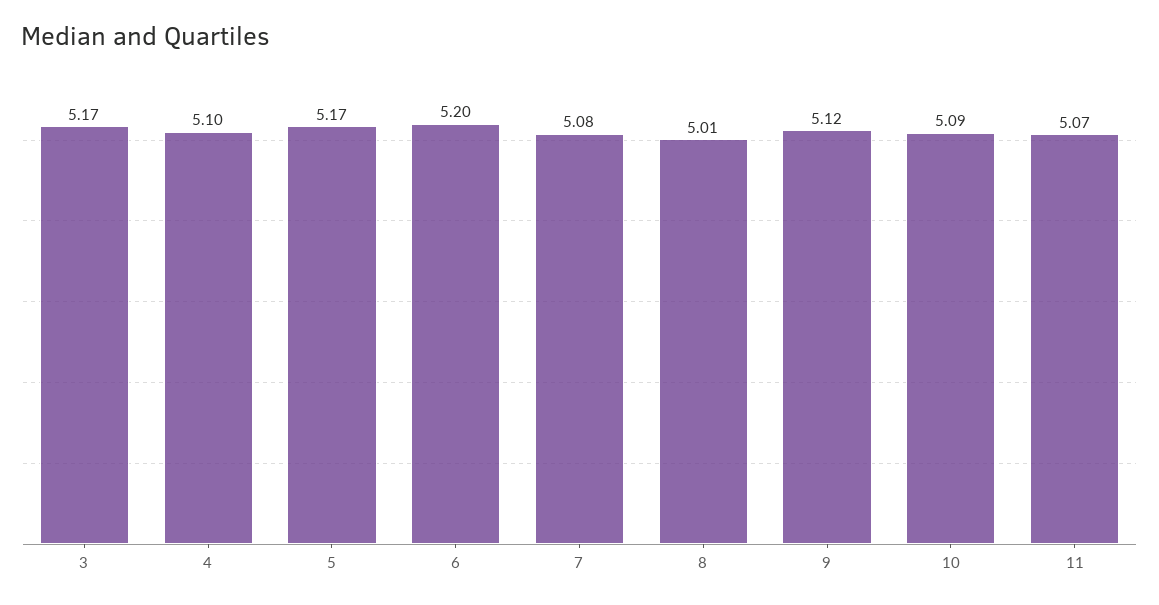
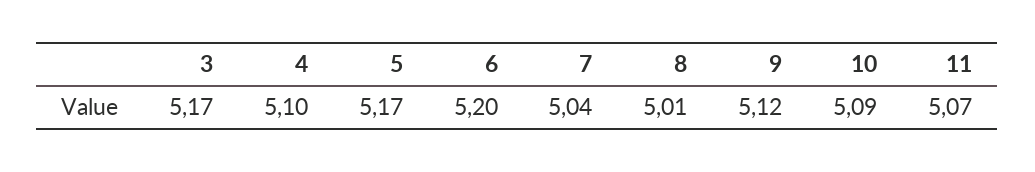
  {
    "3": 5.17,
    "4": 5.1,
    "5": 5.17,
    "6": 5.2,
-   "7": 5.08,
+   "7": 5.04,
    "8": 5.01,
    "9": 5.12,
    "10": 5.09,
    "11": 5.07
  }

